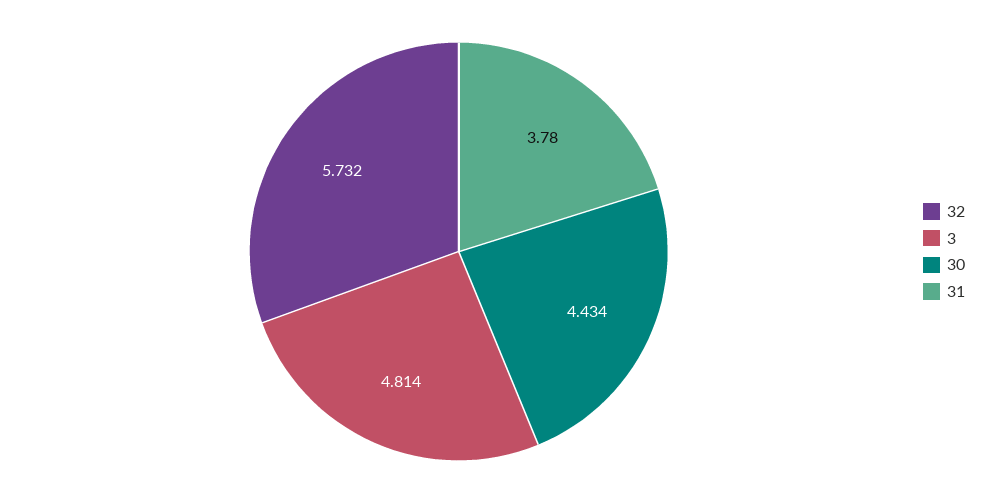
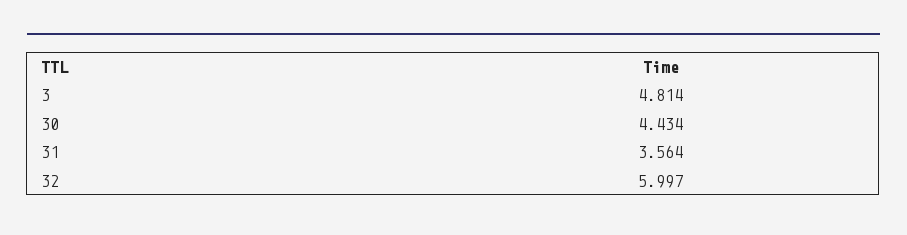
  {
-   "32": 5.732,
+   "32": 5.997,
    "3": 4.814,
    "30": 4.434,
-   "31": 3.78
+   "31": 3.564
  }

